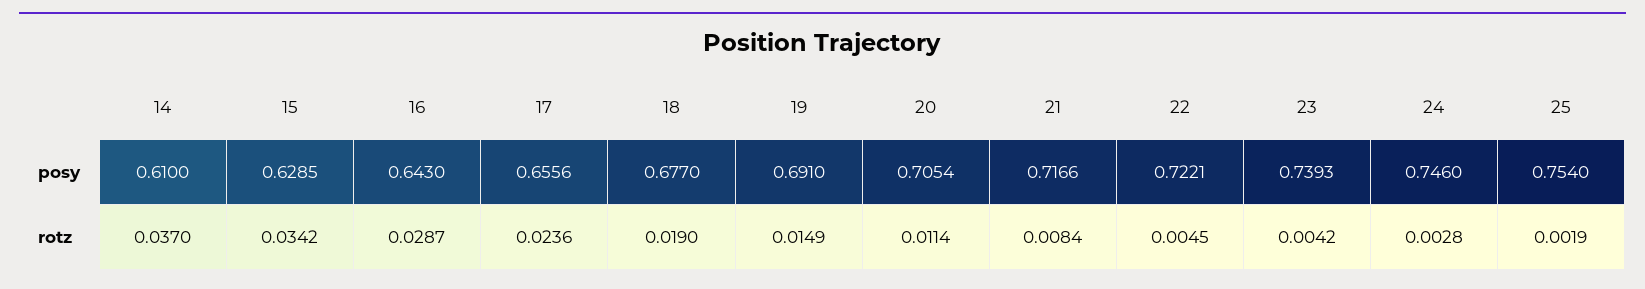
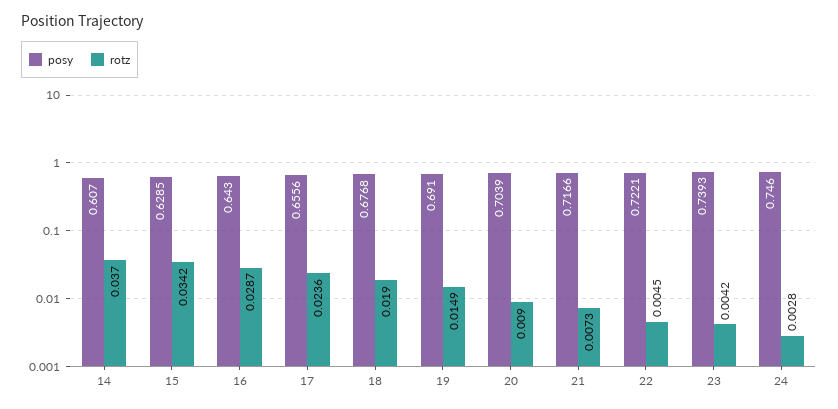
  {
    "posy": {
-     "14": 0.61,
+     "14": 0.607,
      "15": 0.6285,
      "16": 0.643,
      "17": 0.6556,
-     "18": 0.677,
+     "18": 0.6768,
      "19": 0.691,
-     "20": 0.7054,
+     "20": 0.7039,
      "21": 0.7166,
      "22": 0.7221,
      "23": 0.7393,
-     "24": 0.746,
+     "24": 0.746
-     "25": 0.754
    },
    "rotz": {
      "14": 0.037,
      "15": 0.0342,
      "16": 0.0287,
      "17": 0.0236,
      "18": 0.019,
      "19": 0.0149,
-     "20": 0.0114,
+     "20": 0.009,
-     "21": 0.0084,
+     "21": 0.0073,
      "22": 0.0045,
      "23": 0.0042,
-     "24": 0.0028,
+     "24": 0.0028
-     "25": 0.0019
    }
  }

